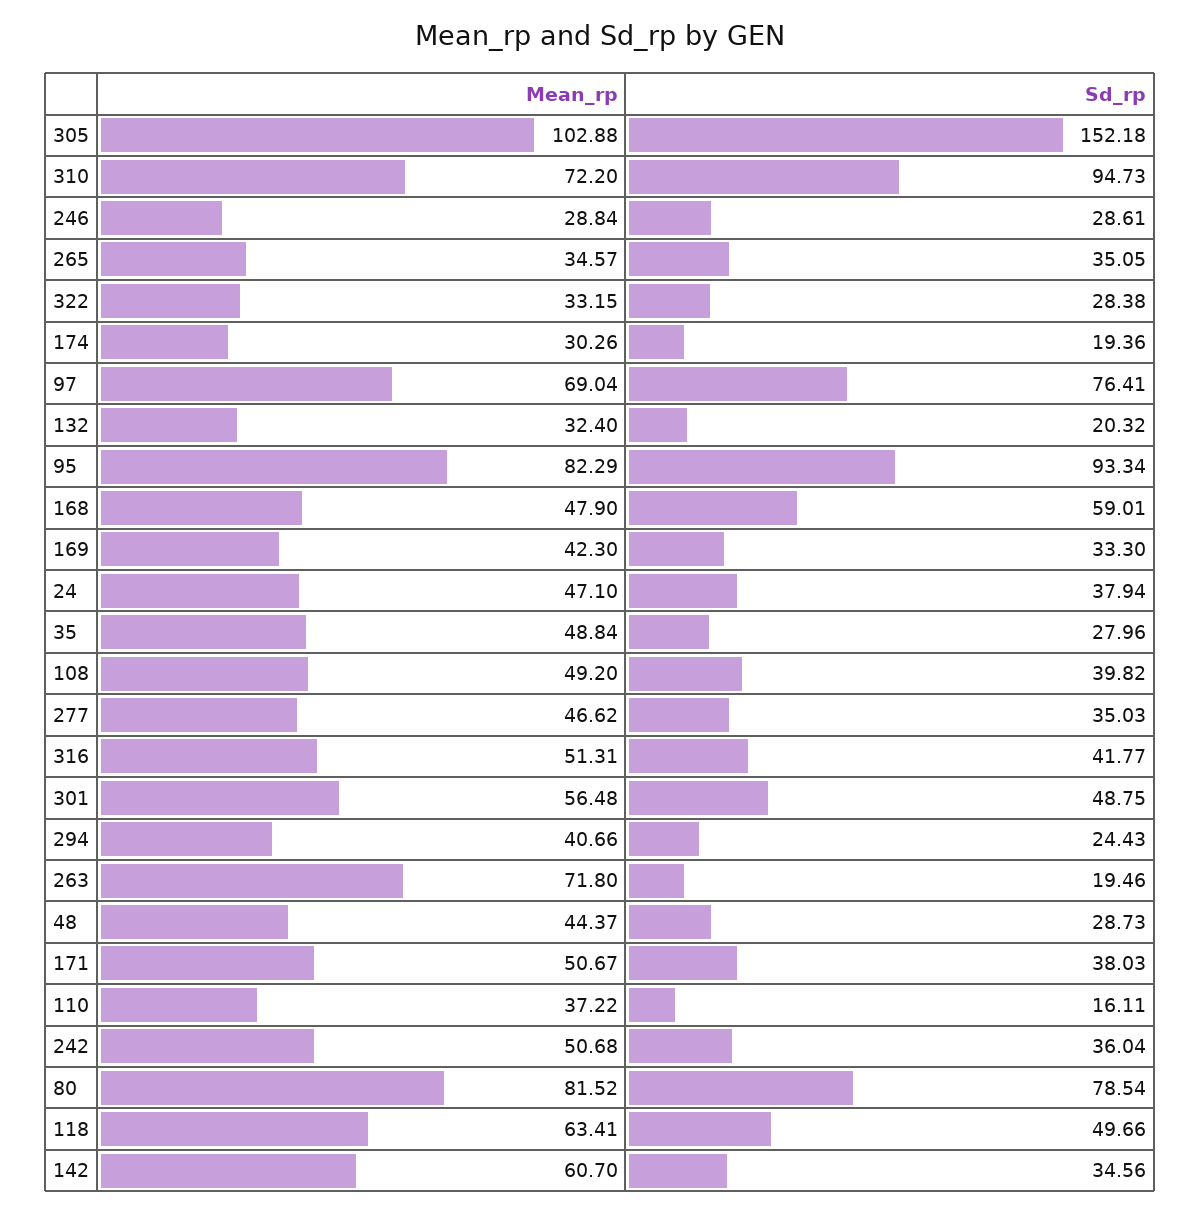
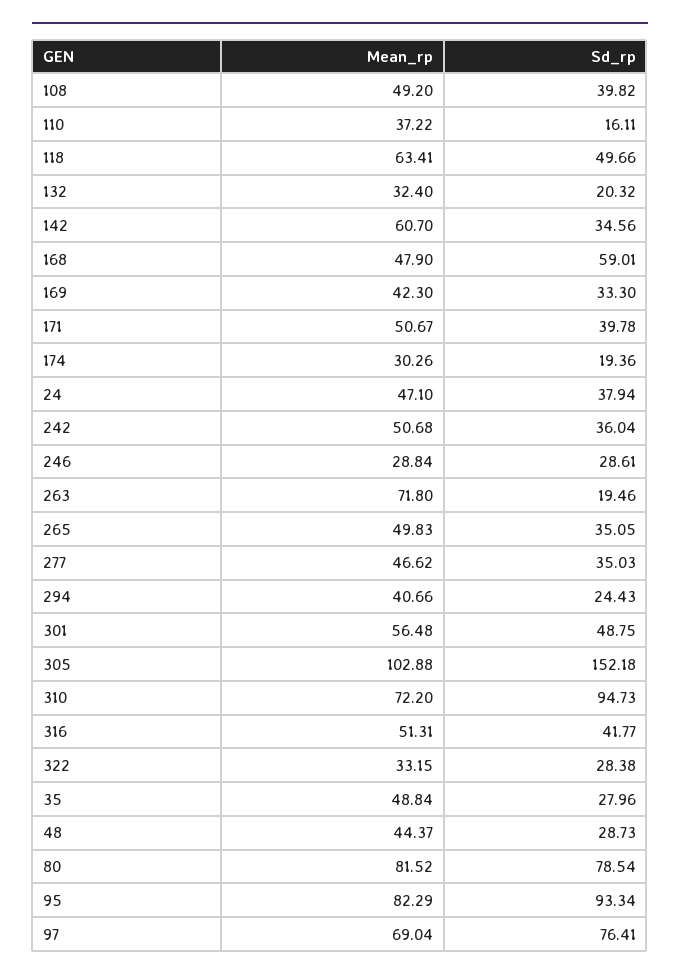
  {
    "Mean_rp": {
      "305": 102.88,
      "310": 72.2,
      "246": 28.84,
-     "265": 34.57,
+     "265": 49.83,
      "322": 33.15,
      "174": 30.26,
      "97": 69.04,
      "132": 32.4,
      "95": 82.29,
      "168": 47.9,
      "169": 42.3,
      "24": 47.1,
      "35": 48.84,
      "108": 49.2,
      "277": 46.62,
      "316": 51.31,
      "301": 56.48,
      "294": 40.66,
      "263": 71.8,
      "48": 44.37,
      "171": 50.67,
      "110": 37.22,
      "242": 50.68,
      "80": 81.52,
      "118": 63.41,
      "142": 60.7
    },
    "Sd_rp": {
      "305": 152.18,
      "310": 94.73,
      "246": 28.61,
      "265": 35.05,
      "322": 28.38,
      "174": 19.36,
      "97": 76.41,
      "132": 20.32,
      "95": 93.34,
      "168": 59.01,
      "169": 33.3,
      "24": 37.94,
      "35": 27.96,
      "108": 39.82,
      "277": 35.03,
      "316": 41.77,
      "301": 48.75,
      "294": 24.43,
      "263": 19.46,
      "48": 28.73,
-     "171": 38.03,
+     "171": 39.78,
      "110": 16.11,
      "242": 36.04,
      "80": 78.54,
      "118": 49.66,
      "142": 34.56
    }
  }

